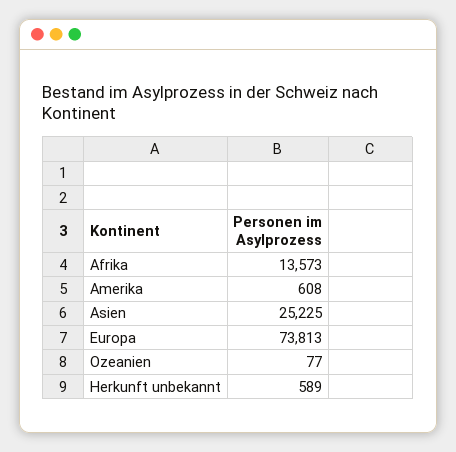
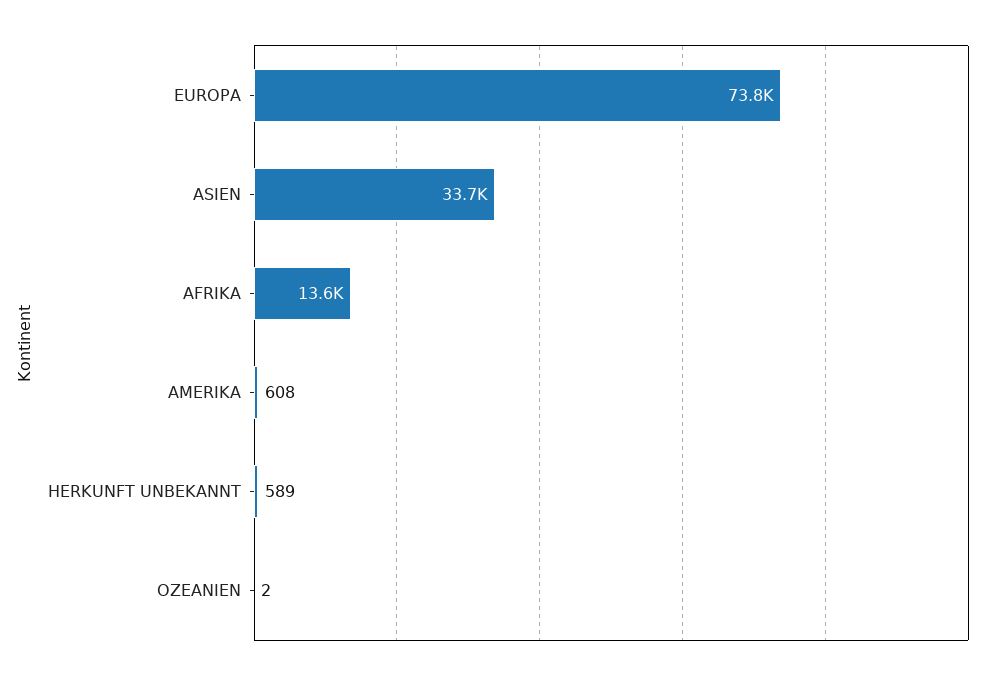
  {
    "Afrika": 13573,
    "Amerika": 608,
-   "Asien": 25225,
+   "Asien": 33700,
    "Europa": 73813,
-   "Ozeanien": 77,
+   "Ozeanien": 2,
    "Herkunft unbekannt": 589
  }

